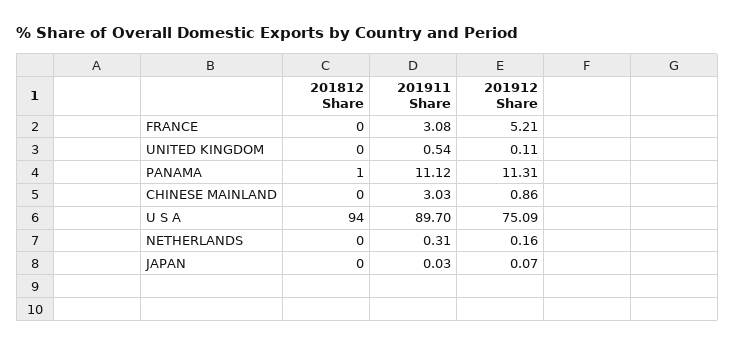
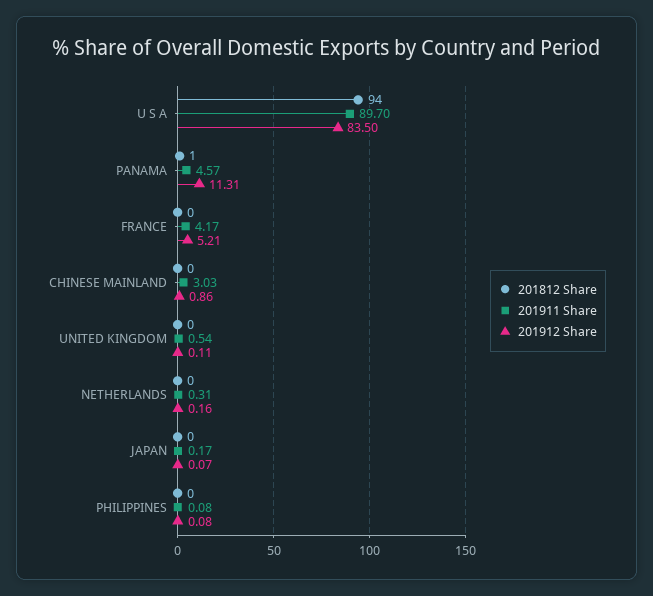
  {
    "201812 Share": {
      "FRANCE": 0,
      "UNITED KINGDOM": 0,
      "PANAMA": 1,
      "CHINESE MAINLAND": 0,
      "U S A": 94,
      "NETHERLANDS": 0,
-     "JAPAN": 0
+     "JAPAN": 0,
+     "PHILIPPINES": 0
    },
    "201911 Share": {
-     "FRANCE": 3.08,
+     "FRANCE": 4.17,
      "UNITED KINGDOM": 0.54,
-     "PANAMA": 11.12,
+     "PANAMA": 4.57,
      "CHINESE MAINLAND": 3.03,
      "U S A": 89.7,
      "NETHERLANDS": 0.31,
-     "JAPAN": 0.03
+     "JAPAN": 0.17,
+     "PHILIPPINES": 0.08
    },
    "201912 Share": {
      "FRANCE": 5.21,
      "UNITED KINGDOM": 0.11,
      "PANAMA": 11.31,
      "CHINESE MAINLAND": 0.86,
-     "U S A": 75.09,
+     "U S A": 83.5,
      "NETHERLANDS": 0.16,
-     "JAPAN": 0.07
+     "JAPAN": 0.07,
+     "PHILIPPINES": 0.08
    }
  }

